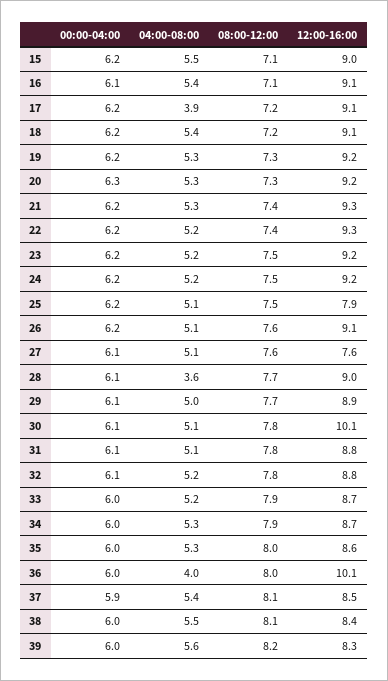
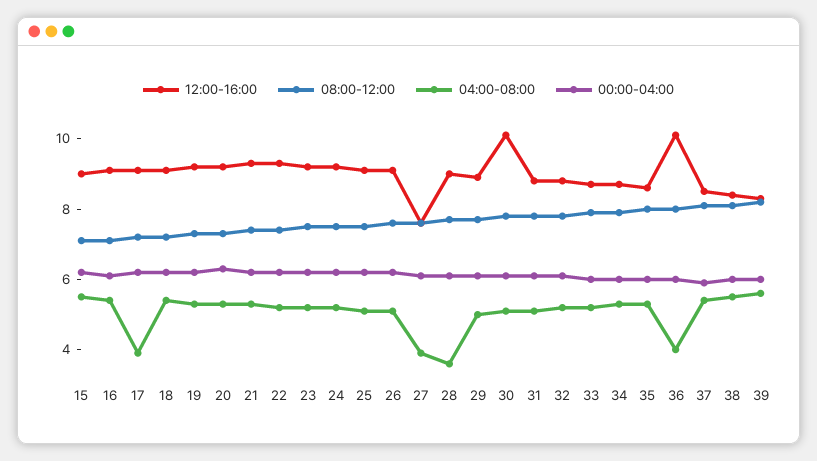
  {
    "00:00-04:00": {
      "15": 6.2,
      "16": 6.1,
      "17": 6.2,
      "18": 6.2,
      "19": 6.2,
      "20": 6.3,
      "21": 6.2,
      "22": 6.2,
      "23": 6.2,
      "24": 6.2,
      "25": 6.2,
      "26": 6.2,
      "27": 6.1,
      "28": 6.1,
      "29": 6.1,
      "30": 6.1,
      "31": 6.1,
      "32": 6.1,
      "33": 6,
      "34": 6,
      "35": 6,
      "36": 6,
      "37": 5.9,
      "38": 6,
      "39": 6
    },
    "04:00-08:00": {
      "15": 5.5,
      "16": 5.4,
      "17": 3.9,
      "18": 5.4,
      "19": 5.3,
      "20": 5.3,
      "21": 5.3,
      "22": 5.2,
      "23": 5.2,
      "24": 5.2,
      "25": 5.1,
      "26": 5.1,
-     "27": 5.1,
+     "27": 4,
      "28": 3.6,
      "29": 5,
      "30": 5.1,
      "31": 5.1,
      "32": 5.2,
      "33": 5.2,
      "34": 5.3,
      "35": 5.3,
      "36": 4,
      "37": 5.4,
      "38": 5.5,
      "39": 5.6
    },
    "08:00-12:00": {
      "15": 7.1,
      "16": 7.1,
      "17": 7.2,
      "18": 7.2,
      "19": 7.3,
      "20": 7.3,
      "21": 7.4,
      "22": 7.4,
      "23": 7.5,
      "24": 7.5,
      "25": 7.5,
      "26": 7.6,
      "27": 7.6,
      "28": 7.7,
      "29": 7.7,
      "30": 7.8,
      "31": 7.8,
      "32": 7.8,
      "33": 7.9,
      "34": 7.9,
      "35": 8,
      "36": 8,
      "37": 8.1,
      "38": 8.1,
      "39": 8.2
    },
    "12:00-16:00": {
      "15": 9,
      "16": 9.1,
      "17": 9.1,
      "18": 9.1,
      "19": 9.2,
      "20": 9.2,
      "21": 9.3,
      "22": 9.3,
      "23": 9.2,
      "24": 9.2,
-     "25": 7.9,
+     "25": 9,
      "26": 9.1,
      "27": 7.6,
      "28": 9,
      "29": 8.9,
      "30": 10.1,
      "31": 8.8,
      "32": 8.8,
      "33": 8.7,
      "34": 8.7,
      "35": 8.6,
      "36": 10.1,
      "37": 8.5,
      "38": 8.4,
      "39": 8.3
    }
  }

